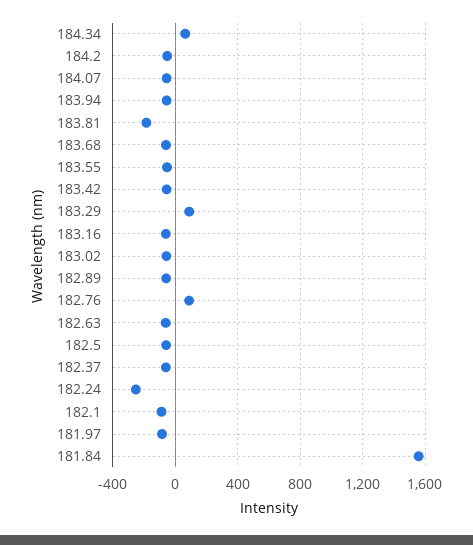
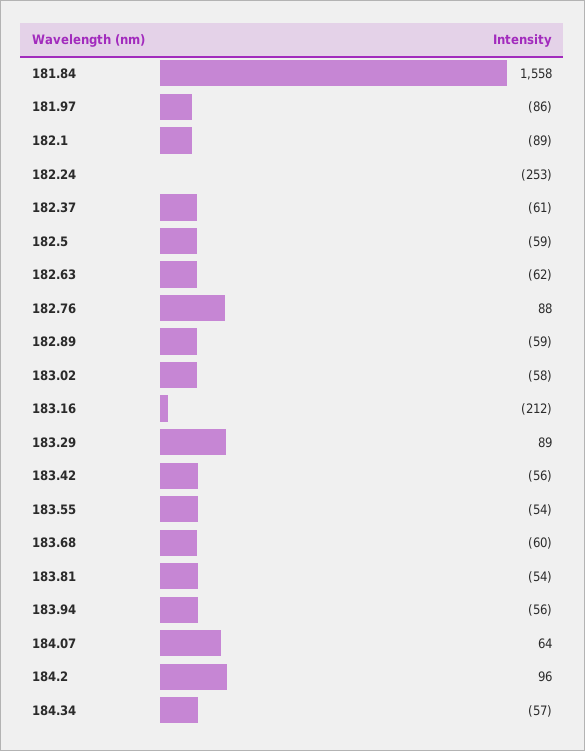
  {
-   "184.34": 50,
+   "184.34": -57,
-   "184.2": -50,
+   "184.2": 96,
-   "184.07": -50,
+   "184.07": 64,
    "183.94": -56,
-   "183.81": -200,
+   "183.81": -54,
    "183.68": -60,
    "183.55": -54,
    "183.42": -56,
    "183.29": 89,
-   "183.16": -50,
+   "183.16": -212,
    "183.02": -58,
    "182.89": -59,
    "182.76": 88,
    "182.63": -62,
    "182.5": -59,
    "182.37": -61,
    "182.24": -253,
    "182.1": -89,
    "181.97": -86,
    "181.84": 1558
  }

